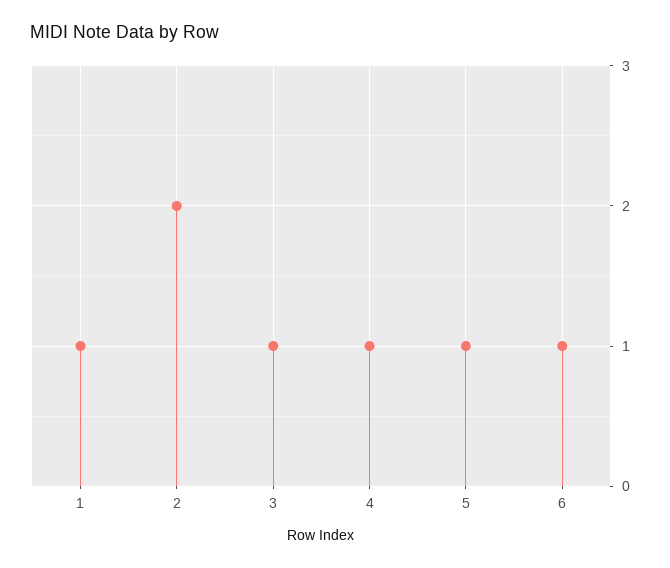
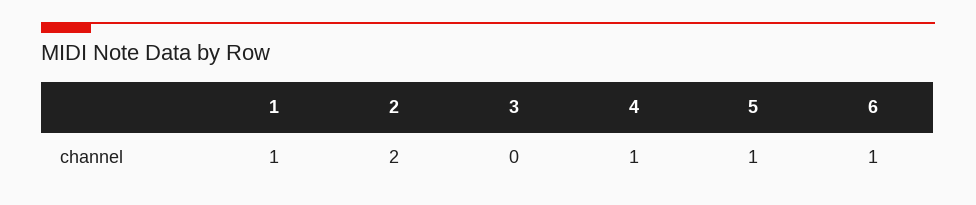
  {
    "1": 1,
    "2": 2,
-   "3": 1,
+   "3": 0,
    "4": 1,
    "5": 1,
    "6": 1
  }

